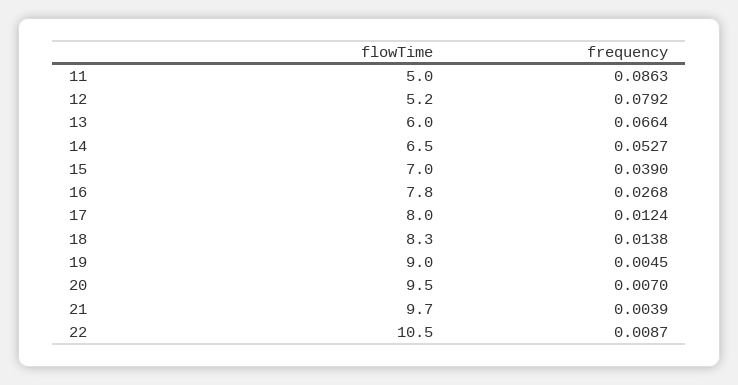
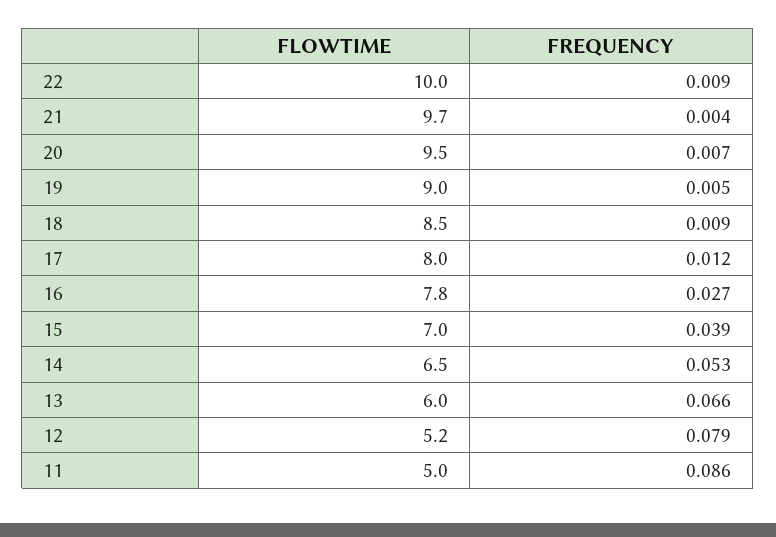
  {
    "flowTime": {
      "11": 5,
      "12": 5.2,
      "13": 6,
      "14": 6.5,
      "15": 7,
      "16": 7.8,
      "17": 8,
-     "18": 8.3,
+     "18": 8.5,
      "19": 9,
      "20": 9.5,
      "21": 9.7,
-     "22": 10.5
+     "22": 10
    },
    "frequency": {
      "11": 0.0863,
      "12": 0.0792,
      "13": 0.0664,
      "14": 0.0527,
      "15": 0.039,
      "16": 0.0268,
      "17": 0.0124,
-     "18": 0.0138,
+     "18": 0.009,
      "19": 0.0045,
      "20": 0.007,
      "21": 0.0039,
      "22": 0.0087
    }
  }

